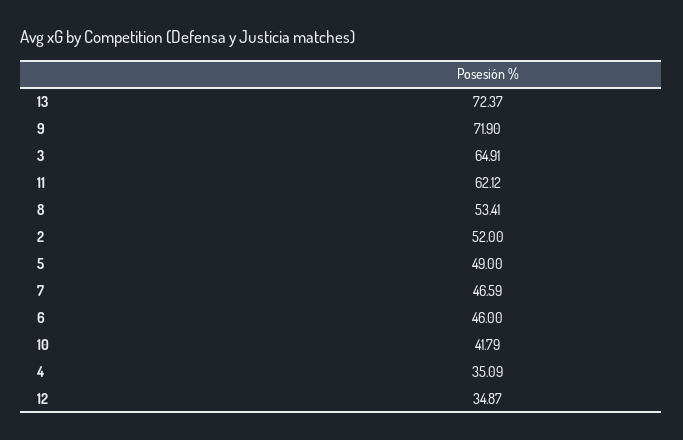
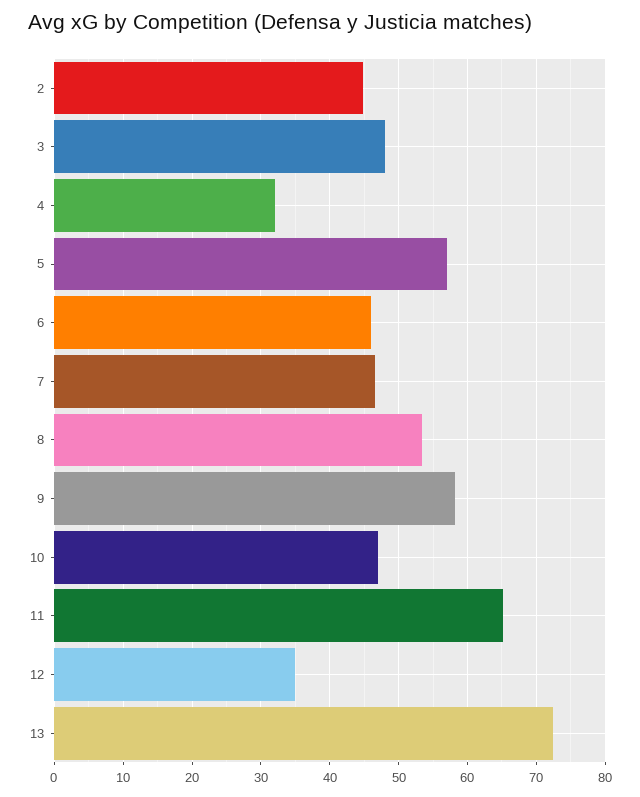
  {
    "13": 72.37,
-   "9": 71.9,
+   "9": 58,
-   "3": 64.91,
+   "3": 48,
-   "11": 62.12,
+   "11": 65,
    "8": 53.41,
-   "2": 52,
+   "2": 45,
-   "5": 49,
+   "5": 57,
    "7": 46.59,
    "6": 46,
-   "10": 41.79,
+   "10": 47,
-   "4": 35.09,
+   "4": 32,
    "12": 34.87
  }

